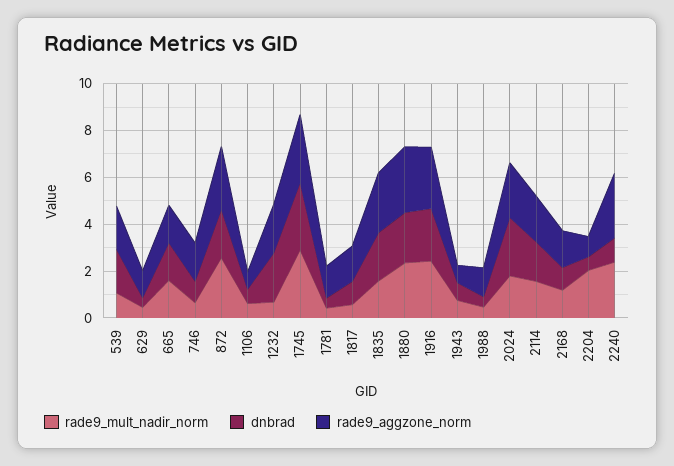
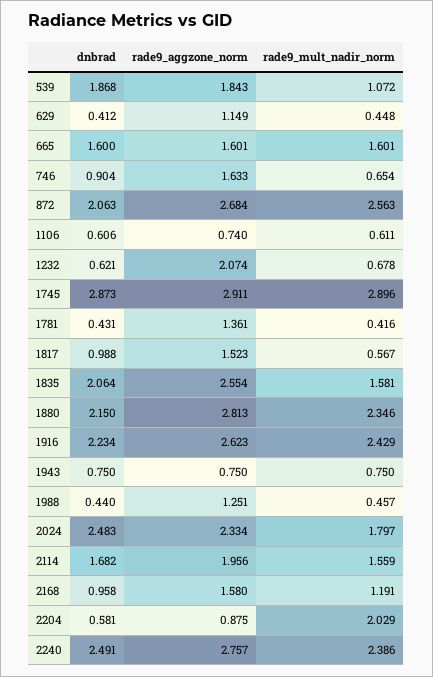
  {
    "rade9_mult_nadir_norm": {
      "539": 1.072,
      "629": 0.448,
      "665": 1.601,
      "746": 0.654,
      "872": 2.563,
      "1106": 0.611,
      "1232": 0.678,
      "1745": 2.896,
      "1781": 0.416,
      "1817": 0.567,
      "1835": 1.581,
      "1880": 2.346,
      "1916": 2.429,
      "1943": 0.75,
      "1988": 0.457,
      "2024": 1.797,
      "2114": 1.559,
      "2168": 1.191,
      "2204": 2.029,
      "2240": 2.386
    },
    "dnbrad": {
      "539": 1.868,
      "629": 0.412,
      "665": 1.6,
      "746": 0.904,
      "872": 2.063,
      "1106": 0.606,
-     "1232": 2,
+     "1232": 0.621,
      "1745": 2.873,
      "1781": 0.431,
      "1817": 0.988,
      "1835": 2.064,
      "1880": 2.15,
      "1916": 2.234,
      "1943": 0.75,
      "1988": 0.44,
      "2024": 2.483,
      "2114": 1.682,
      "2168": 0.958,
      "2204": 0.581,
-     "2240": 1
+     "2240": 2.491
    },
    "rade9_aggzone_norm": {
      "539": 1.843,
      "629": 1.149,
      "665": 1.601,
      "746": 1.633,
      "872": 2.684,
      "1106": 0.74,
      "1232": 2.074,
      "1745": 2.911,
      "1781": 1.361,
      "1817": 1.523,
      "1835": 2.554,
      "1880": 2.813,
      "1916": 2.623,
      "1943": 0.75,
      "1988": 1.251,
      "2024": 2.334,
      "2114": 1.956,
      "2168": 1.58,
      "2204": 0.875,
      "2240": 2.757
    }
  }

